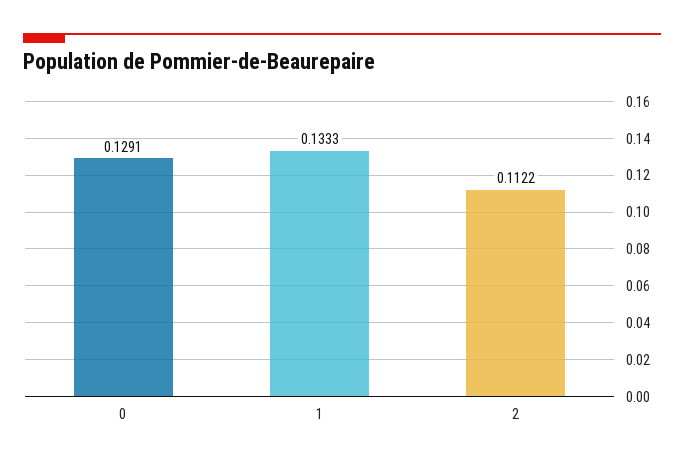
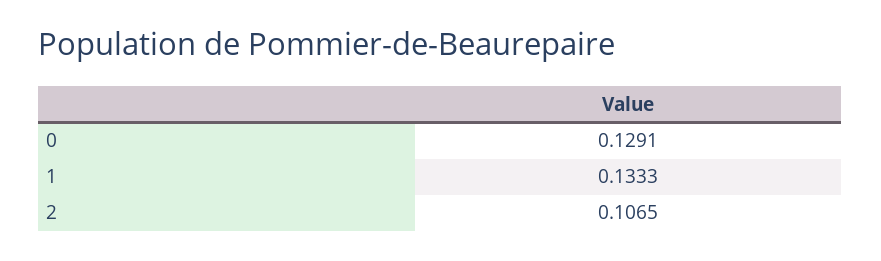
  {
    "0": 0.1291,
    "1": 0.1333,
-   "2": 0.1122
+   "2": 0.1065
  }

